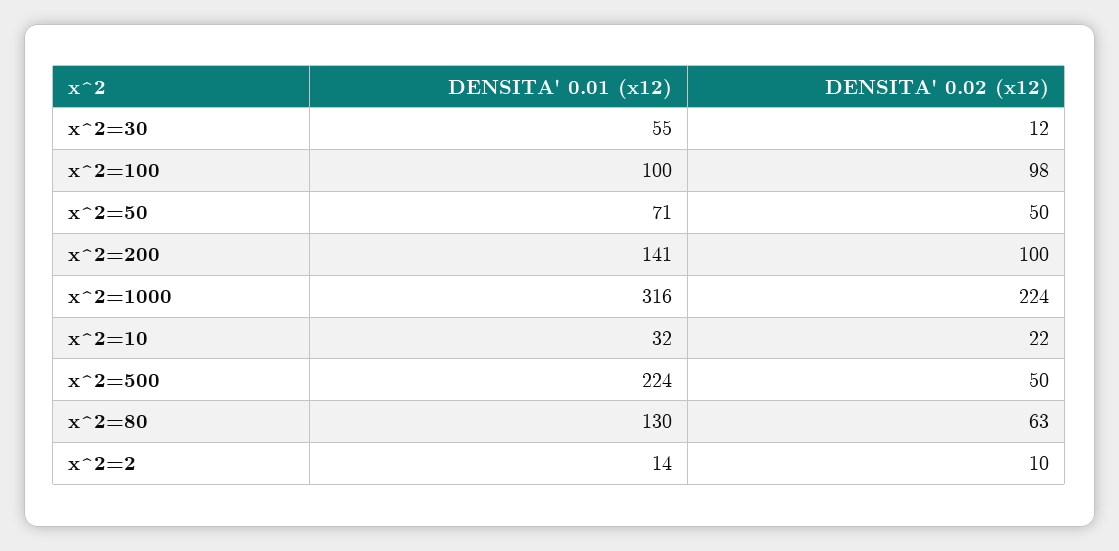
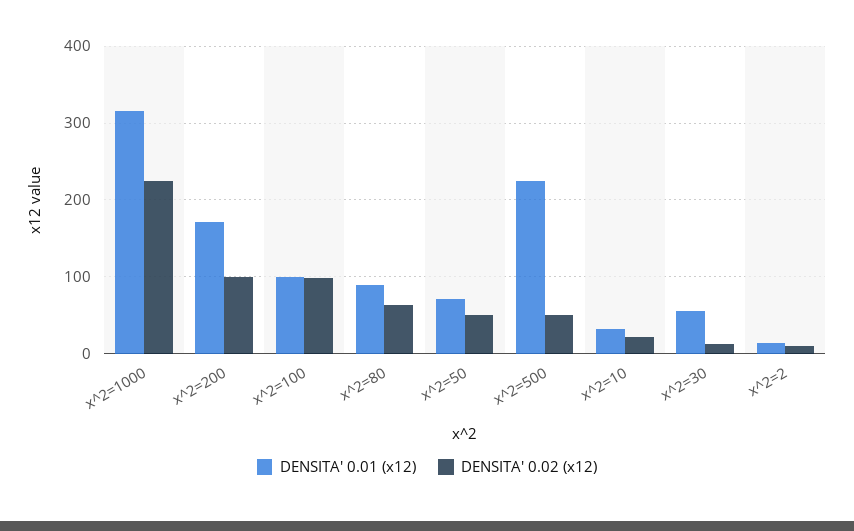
  {
    "DENSITA' 0.01 (x12)": {
      "x^2=30": 55,
      "x^2=100": 100,
      "x^2=50": 71,
-     "x^2=200": 141,
+     "x^2=200": 170,
      "x^2=1000": 316,
      "x^2=10": 32,
      "x^2=500": 224,
-     "x^2=80": 130,
+     "x^2=80": 90,
      "x^2=2": 14
    },
    "DENSITA' 0.02 (x12)": {
      "x^2=30": 12,
      "x^2=100": 98,
      "x^2=50": 50,
      "x^2=200": 100,
      "x^2=1000": 224,
      "x^2=10": 22,
      "x^2=500": 50,
      "x^2=80": 63,
      "x^2=2": 10
    }
  }

